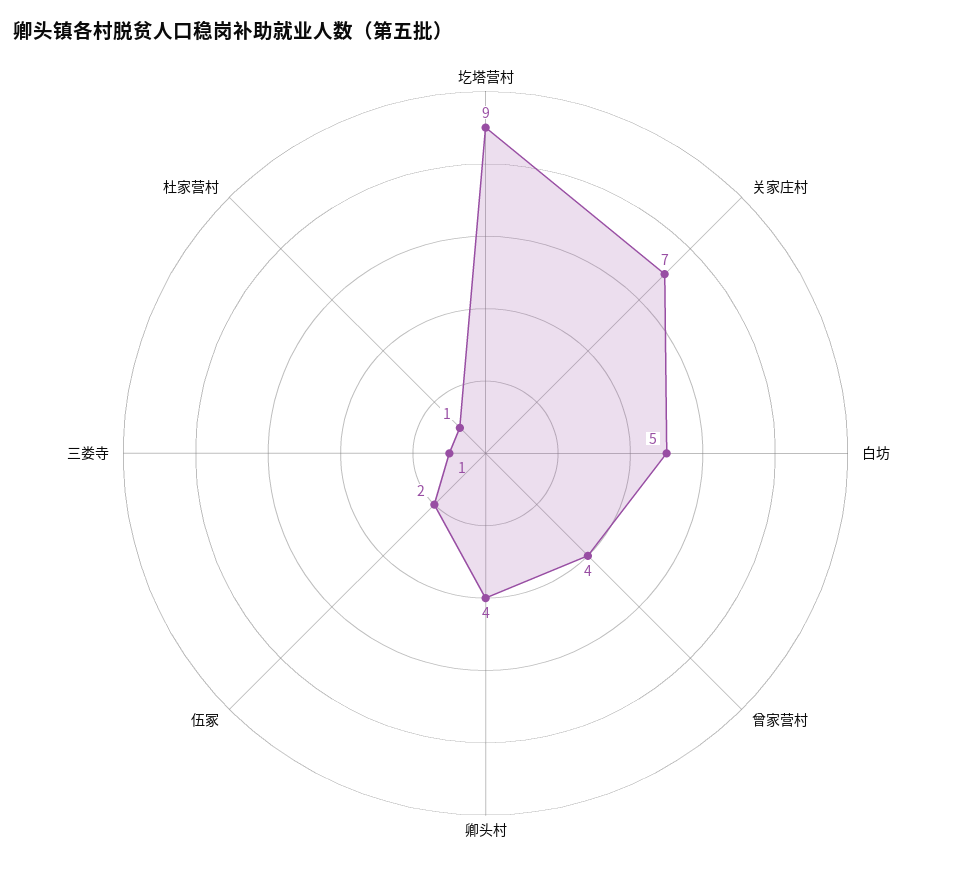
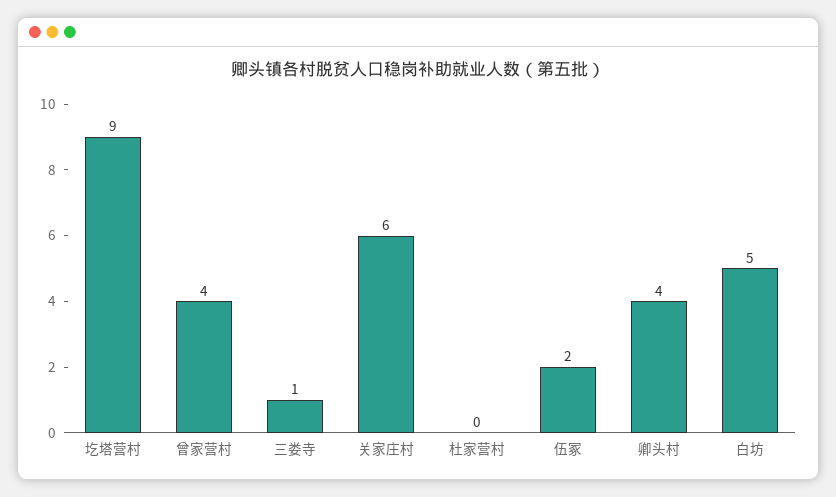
  {
    "圪塔营村": 9,
-   "关家庄村": 7,
+   "关家庄村": 6,
    "白坊": 5,
    "曾家营村": 4,
    "卿头村": 4,
    "伍冢": 2,
    "三娄寺": 1,
-   "杜家营村": 1
+   "杜家营村": 0
  }

